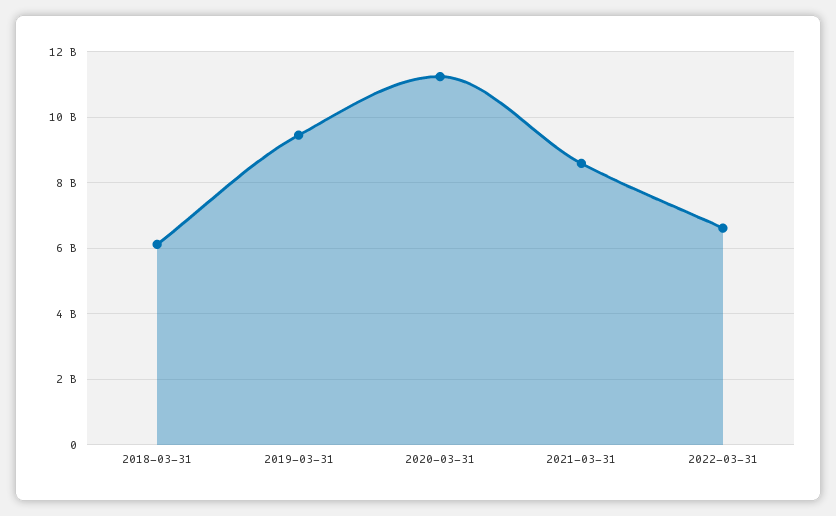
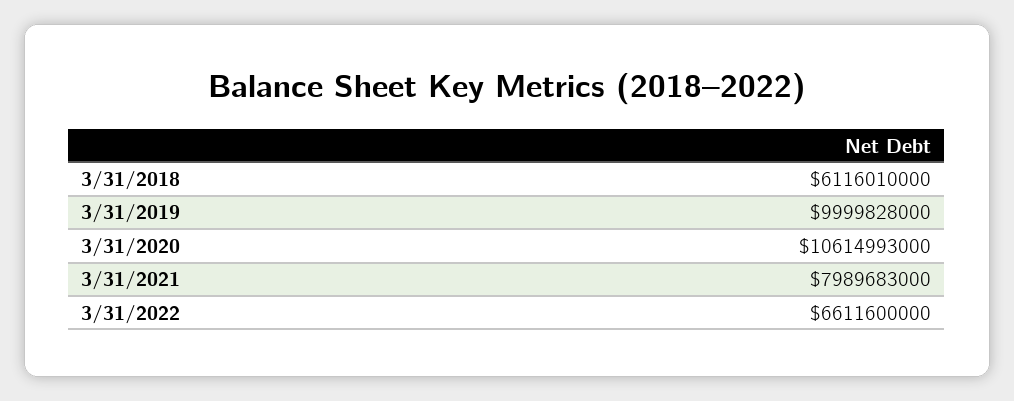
  {
    "2018-03-31": 6116010000,
-   "2019-03-31": 9400000000,
+   "2019-03-31": 9999828000,
-   "2020-03-31": 11200000000,
+   "2020-03-31": 10614993000,
-   "2021-03-31": 8600000000,
+   "2021-03-31": 7989683000,
    "2022-03-31": 6611600000
  }

